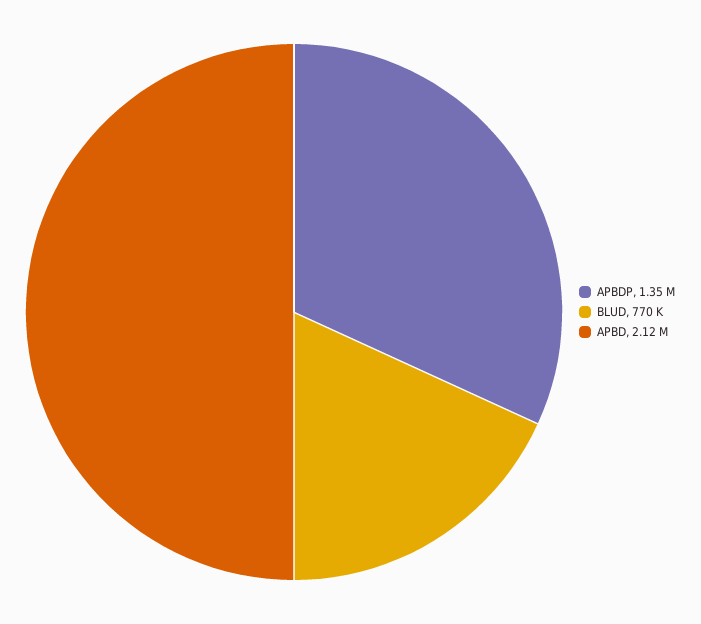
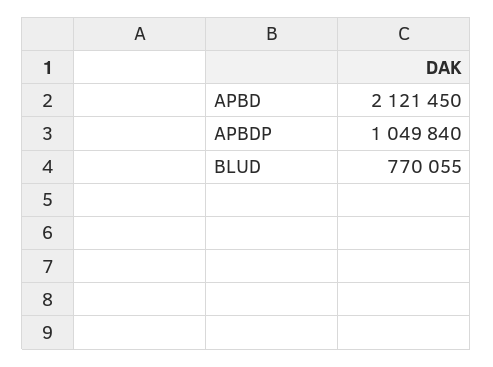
  {
-   "APBDP": 1350000,
+   "APBDP": 1049840,
    "BLUD": 770055,
    "APBD": 2121450
  }

